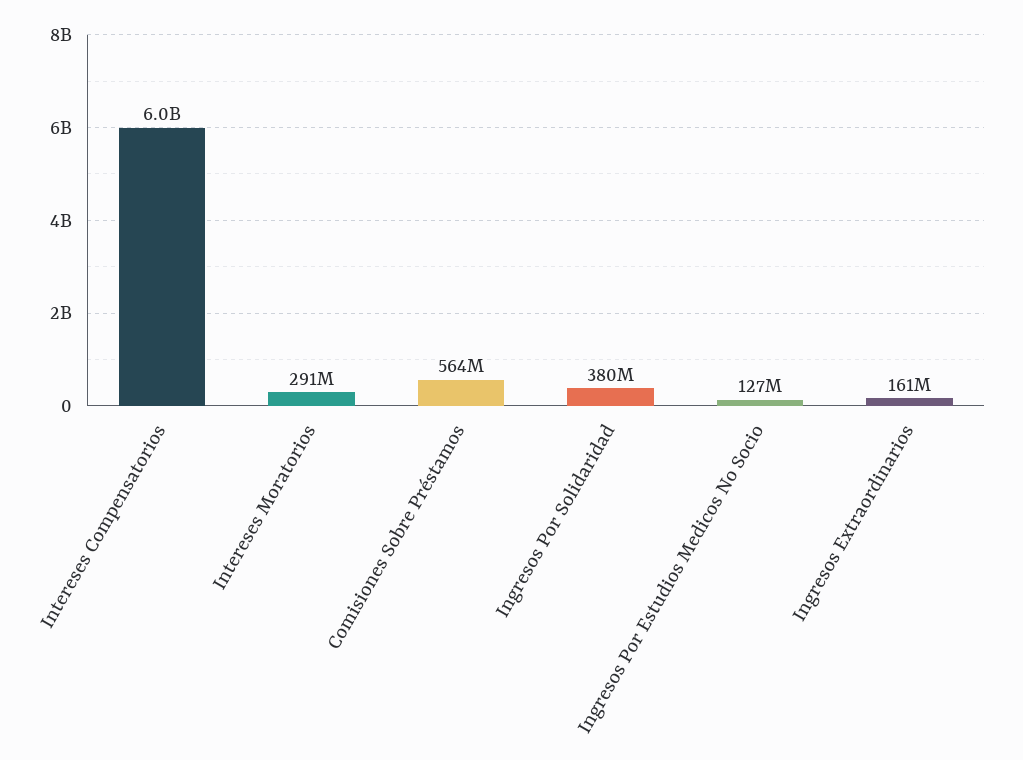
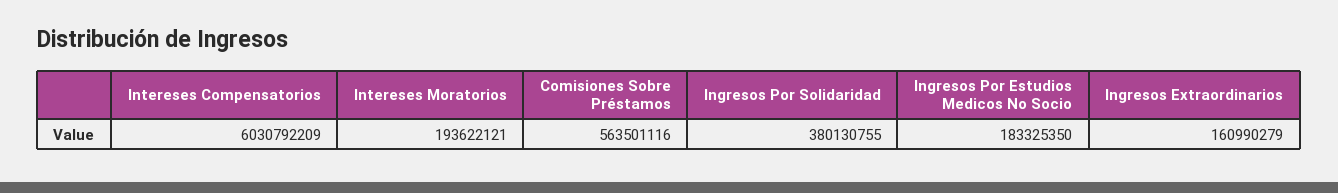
  {
    "Intereses Compensatorios": 6030792209,
-   "Intereses Moratorios": 291000000,
+   "Intereses Moratorios": 193622121,
    "Comisiones Sobre Préstamos": 563501116,
    "Ingresos Por Solidaridad": 380130755,
-   "Ingresos Por Estudios Medicos No Socio": 127000000,
+   "Ingresos Por Estudios Medicos No Socio": 183325350,
    "Ingresos Extraordinarios": 160990279
  }

